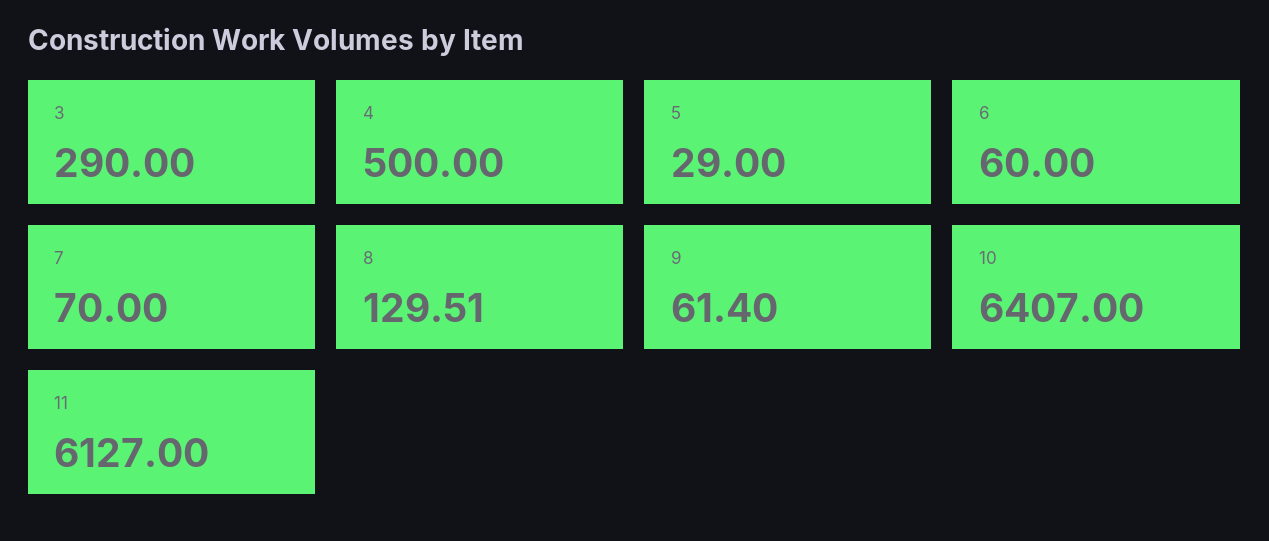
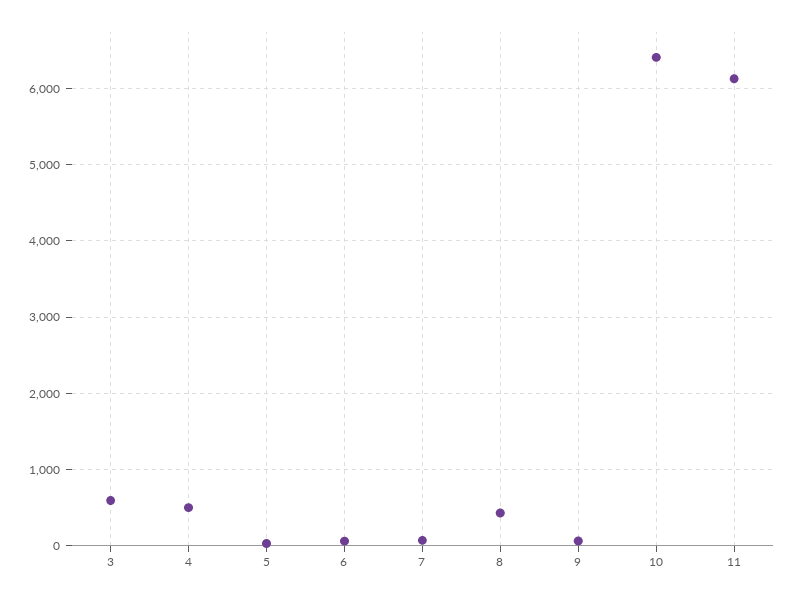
  {
-   "3": 290,
+   "3": 600,
    "4": 500,
    "5": 29,
    "6": 60,
    "7": 70,
-   "8": 129.51,
+   "8": 400,
    "9": 61.4,
    "10": 6407,
    "11": 6127
  }

